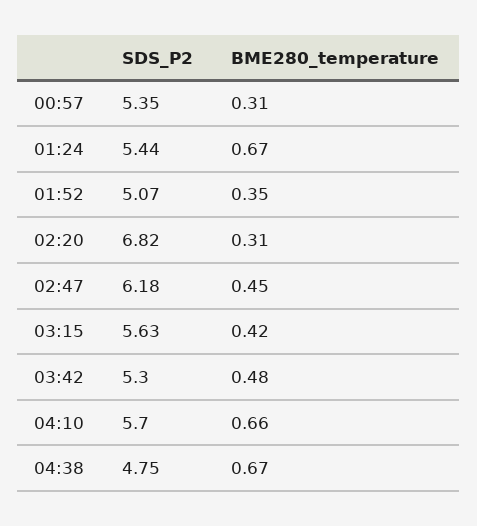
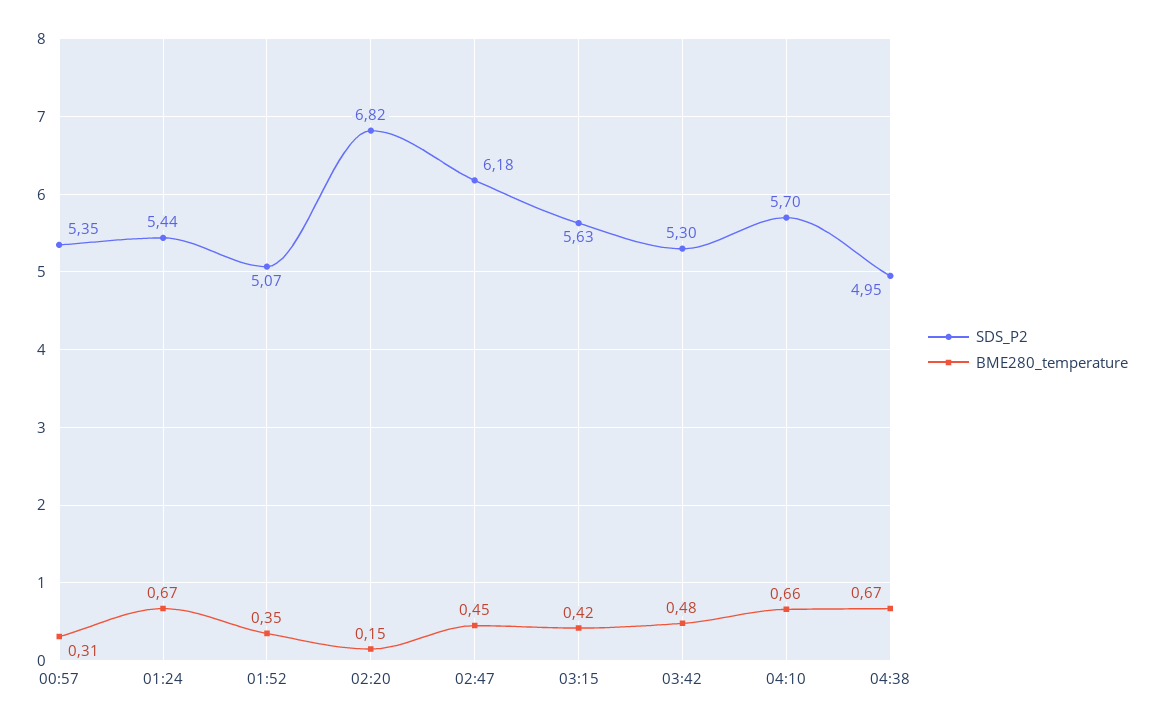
  {
    "SDS_P2": {
      "00:57": 5.35,
      "01:24": 5.44,
      "01:52": 5.07,
      "02:20": 6.82,
      "02:47": 6.18,
      "03:15": 5.63,
      "03:42": 5.3,
      "04:10": 5.7,
-     "04:38": 4.75
+     "04:38": 4.95
    },
    "BME280_temperature": {
      "00:57": 0.31,
      "01:24": 0.67,
      "01:52": 0.35,
-     "02:20": 0.31,
+     "02:20": 0.15,
      "02:47": 0.45,
      "03:15": 0.42,
      "03:42": 0.48,
      "04:10": 0.66,
      "04:38": 0.67
    }
  }

